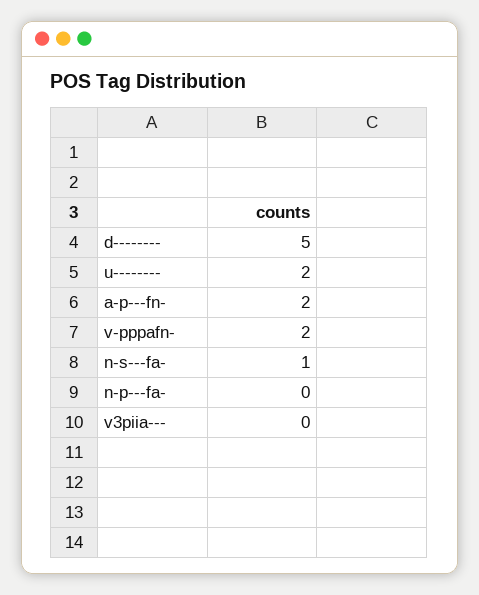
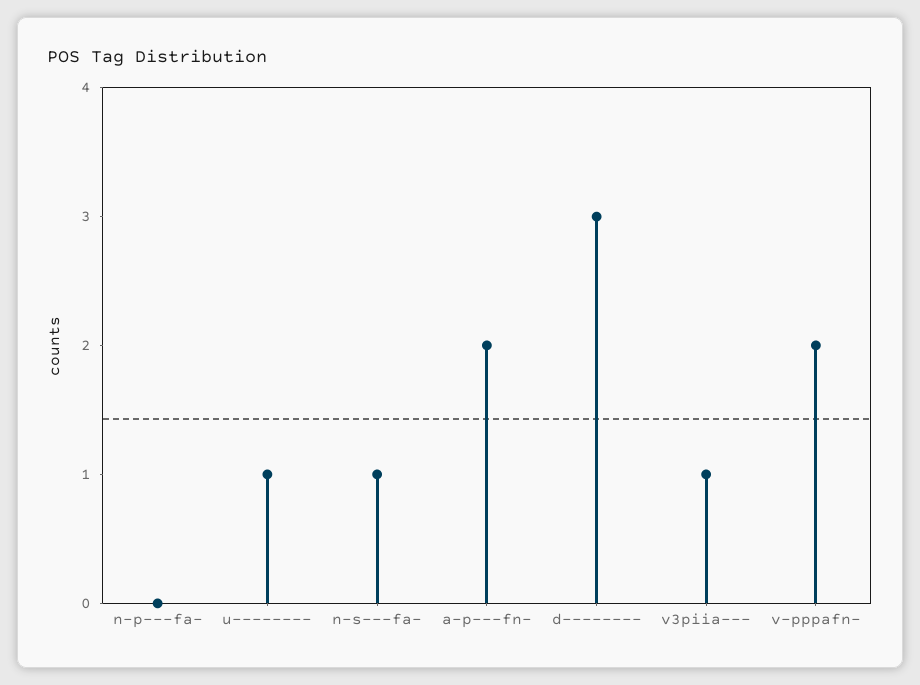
  {
-   "d--------": 5,
+   "d--------": 3,
-   "u--------": 2,
+   "u--------": 1,
    "a-p---fn-": 2,
    "v-pppafn-": 2,
    "n-s---fa-": 1,
    "n-p---fa-": 0,
-   "v3piia---": 0
+   "v3piia---": 1
  }

